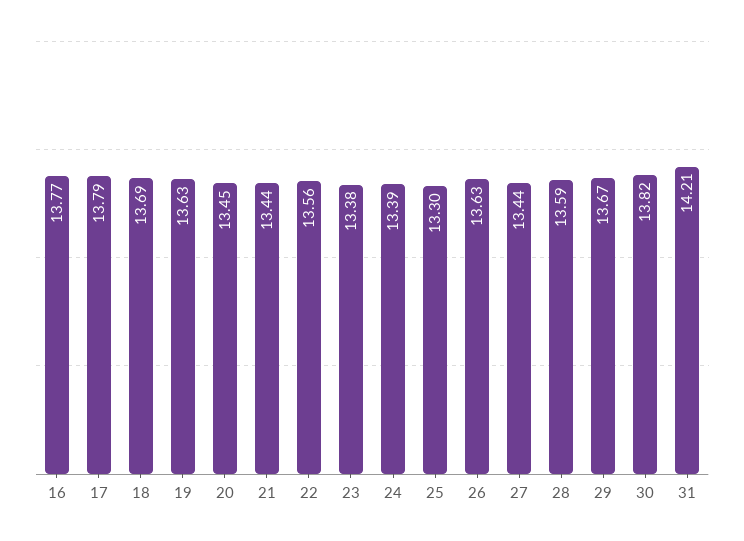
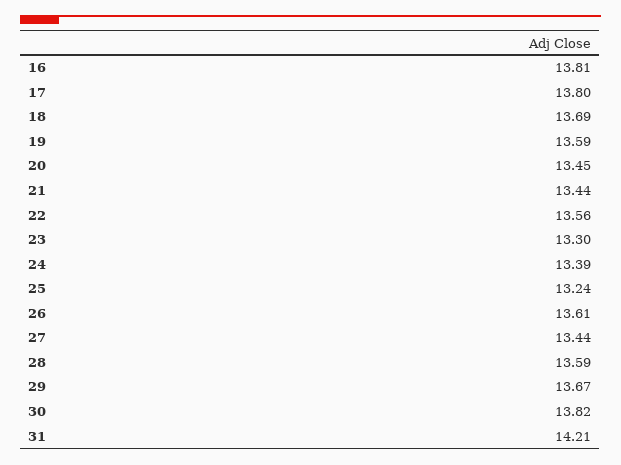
  {
-   "16": 13.77,
+   "16": 13.81,
-   "17": 13.79,
+   "17": 13.8,
    "18": 13.69,
-   "19": 13.63,
+   "19": 13.59,
    "20": 13.45,
    "21": 13.44,
    "22": 13.56,
-   "23": 13.38,
+   "23": 13.3,
    "24": 13.39,
-   "25": 13.3,
+   "25": 13.24,
-   "26": 13.63,
+   "26": 13.61,
    "27": 13.44,
    "28": 13.59,
    "29": 13.67,
    "30": 13.82,
    "31": 14.21
  }

